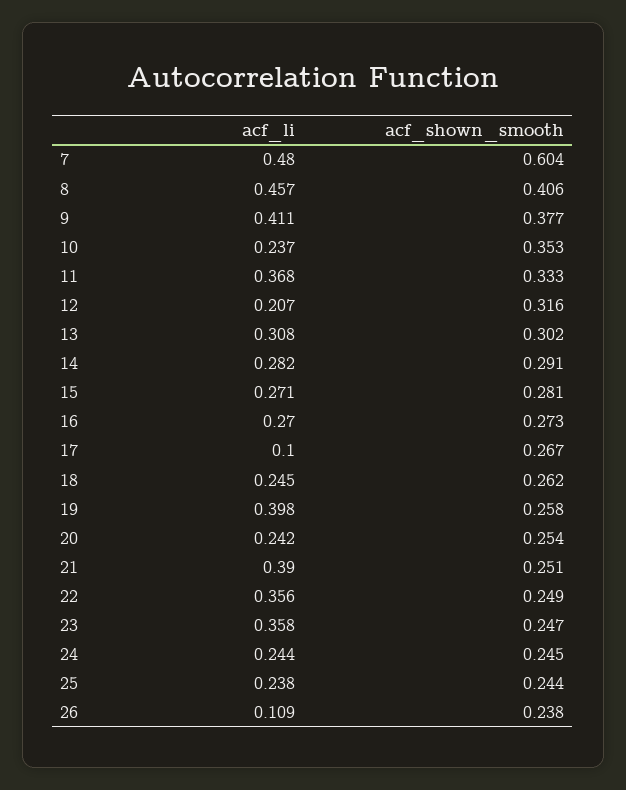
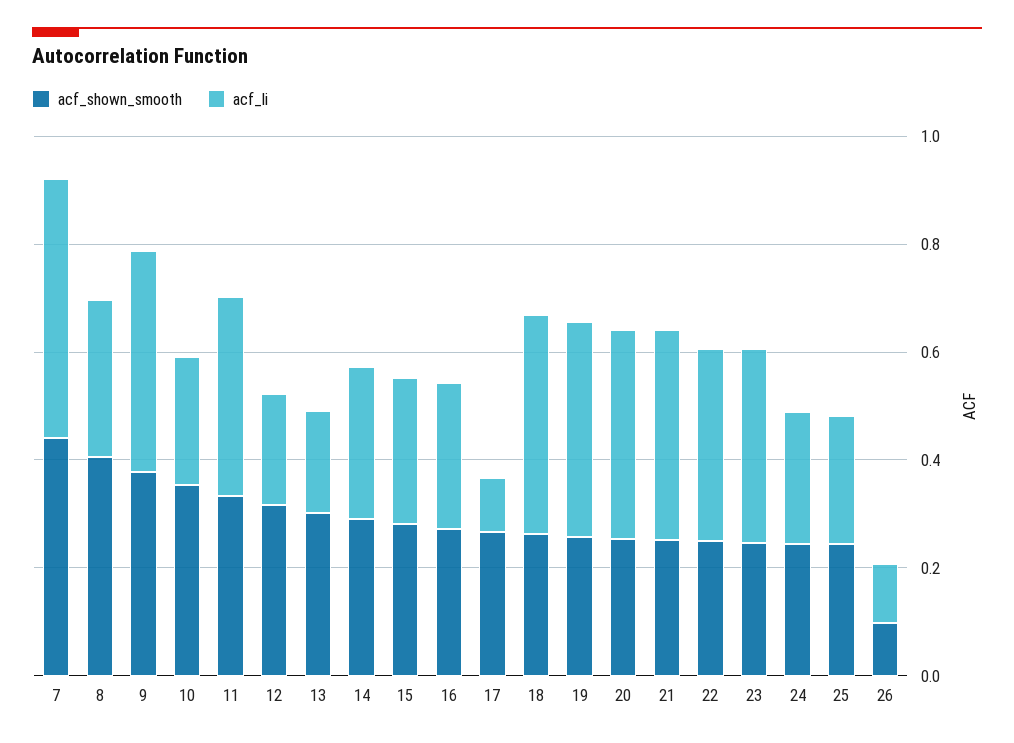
  {
    "acf_li": {
      "7": 0.48,
-     "8": 0.457,
+     "8": 0.3,
      "9": 0.411,
      "10": 0.237,
      "11": 0.368,
      "12": 0.207,
-     "13": 0.308,
+     "13": 0.2,
      "14": 0.282,
      "15": 0.271,
      "16": 0.27,
      "17": 0.1,
-     "18": 0.245,
+     "18": 0.4,
      "19": 0.398,
-     "20": 0.242,
+     "20": 0.4,
      "21": 0.39,
      "22": 0.356,
      "23": 0.358,
      "24": 0.244,
      "25": 0.238,
      "26": 0.109
    },
    "acf_shown_smooth": {
-     "7": 0.604,
+     "7": 0.45,
      "8": 0.406,
      "9": 0.377,
      "10": 0.353,
      "11": 0.333,
      "12": 0.316,
      "13": 0.302,
      "14": 0.291,
      "15": 0.281,
      "16": 0.273,
      "17": 0.267,
      "18": 0.262,
      "19": 0.258,
      "20": 0.254,
      "21": 0.251,
      "22": 0.249,
      "23": 0.247,
      "24": 0.245,
      "25": 0.244,
-     "26": 0.238
+     "26": 0.1
    }
  }

